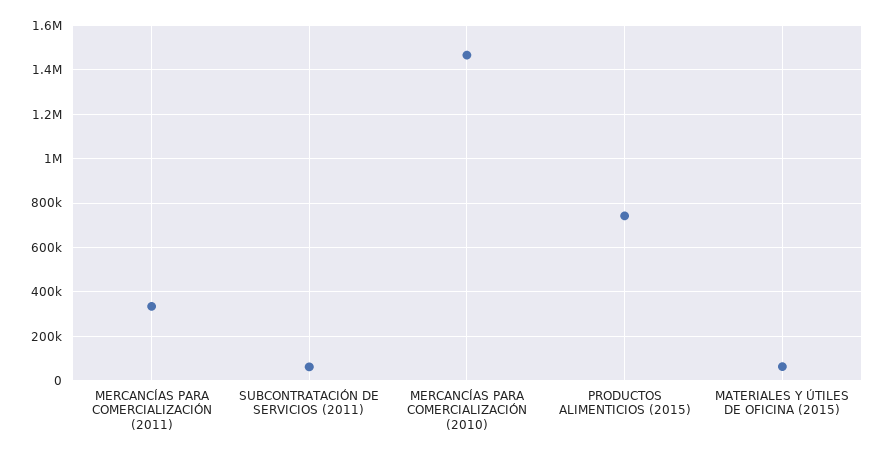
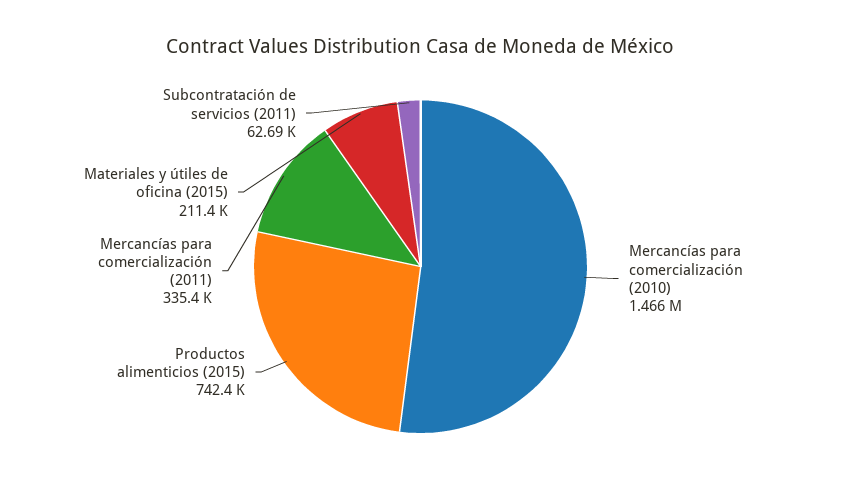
  {
    "MERCANCÍAS PARA COMERCIALIZACIÓN (2011)": 335400,
    "SUBCONTRATACIÓN DE SERVICIOS (2011)": 62690,
    "MERCANCÍAS PARA COMERCIALIZACIÓN (2010)": 1466000,
    "PRODUCTOS ALIMENTICIOS (2015)": 742400,
-   "MATERIALES Y ÚTILES DE OFICINA (2015)": 50000
+   "MATERIALES Y ÚTILES DE OFICINA (2015)": 211400
  }

